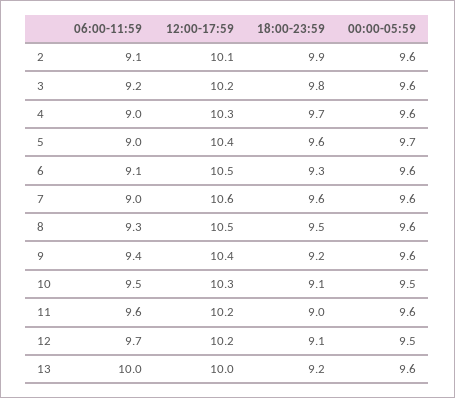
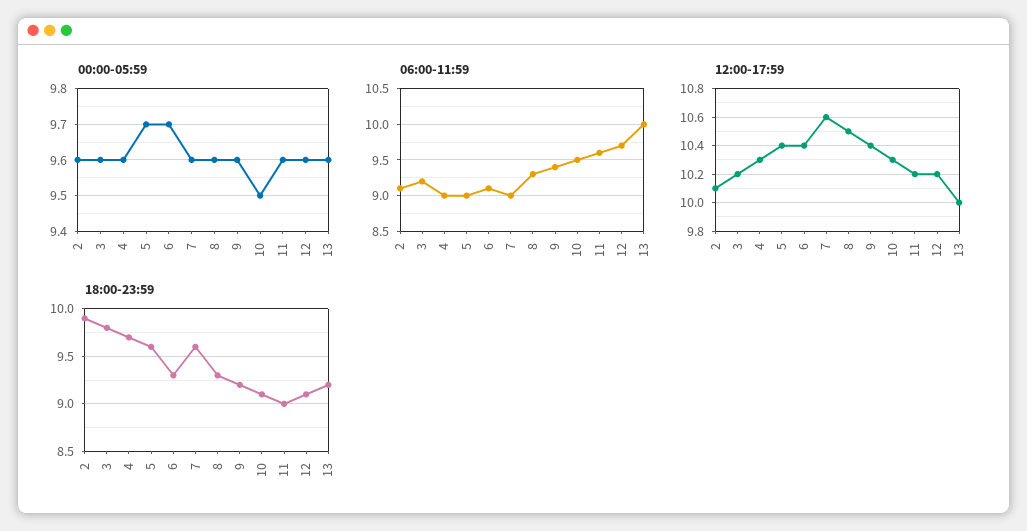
  {
    "06:00-11:59": {
      "2": 9.1,
      "3": 9.2,
      "4": 9,
      "5": 9,
      "6": 9.1,
      "7": 9,
      "8": 9.3,
      "9": 9.4,
      "10": 9.5,
      "11": 9.6,
      "12": 9.7,
      "13": 10
    },
    "12:00-17:59": {
      "2": 10.1,
      "3": 10.2,
      "4": 10.3,
      "5": 10.4,
-     "6": 10.5,
+     "6": 10.4,
      "7": 10.6,
      "8": 10.5,
      "9": 10.4,
      "10": 10.3,
      "11": 10.2,
      "12": 10.2,
      "13": 10
    },
    "18:00-23:59": {
      "2": 9.9,
      "3": 9.8,
      "4": 9.7,
      "5": 9.6,
      "6": 9.3,
      "7": 9.6,
-     "8": 9.5,
+     "8": 9.3,
      "9": 9.2,
      "10": 9.1,
      "11": 9,
      "12": 9.1,
      "13": 9.2
    },
    "00:00-05:59": {
      "2": 9.6,
      "3": 9.6,
      "4": 9.6,
      "5": 9.7,
-     "6": 9.6,
+     "6": 9.7,
      "7": 9.6,
      "8": 9.6,
      "9": 9.6,
      "10": 9.5,
      "11": 9.6,
-     "12": 9.5,
+     "12": 9.6,
      "13": 9.6
    }
  }

